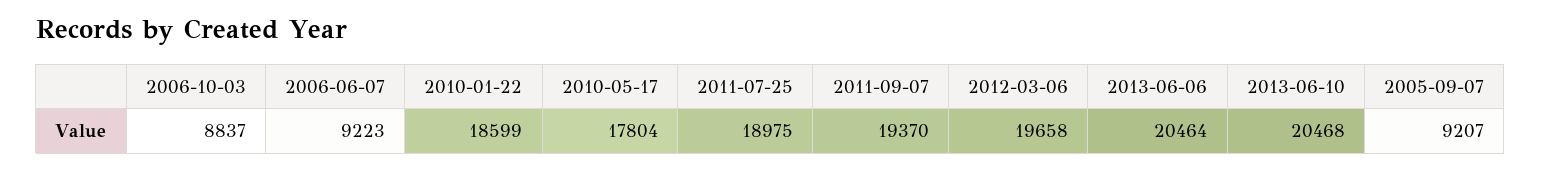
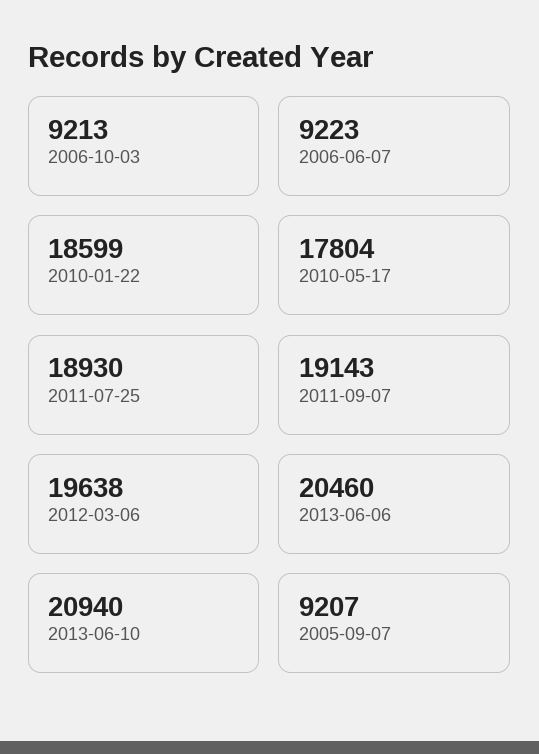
  {
-   "2006-10-03": 8837,
+   "2006-10-03": 9213,
    "2006-06-07": 9223,
    "2010-01-22": 18599,
    "2010-05-17": 17804,
-   "2011-07-25": 18975,
+   "2011-07-25": 18930,
-   "2011-09-07": 19370,
+   "2011-09-07": 19143,
-   "2012-03-06": 19658,
+   "2012-03-06": 19638,
-   "2013-06-06": 20464,
+   "2013-06-06": 20460,
-   "2013-06-10": 20468,
+   "2013-06-10": 20940,
    "2005-09-07": 9207
  }

